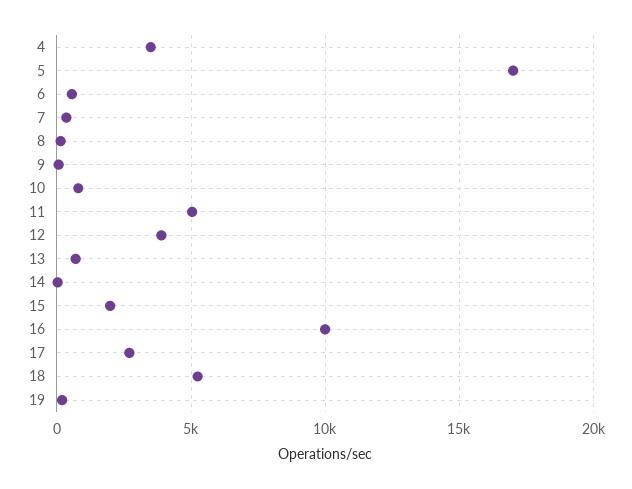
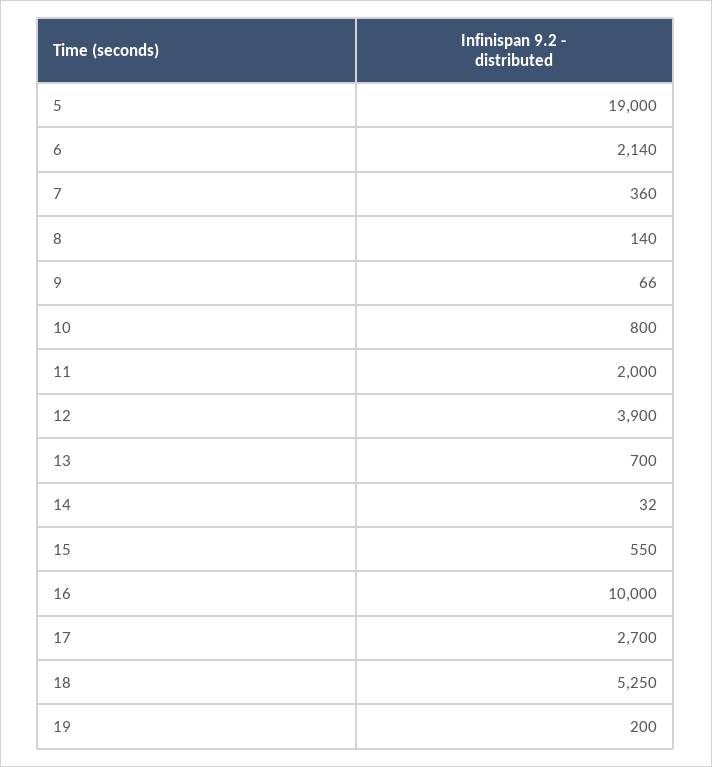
  {
-   "4": 3500,
-   "5": 17000,
+   "5": 19000,
-   "6": 500,
+   "6": 2140,
    "7": 360,
    "8": 140,
    "9": 66,
    "10": 800,
-   "11": 5000,
+   "11": 2000,
    "12": 3900,
    "13": 700,
    "14": 32,
-   "15": 2000,
+   "15": 550,
    "16": 10000,
    "17": 2700,
    "18": 5250,
    "19": 200
  }

